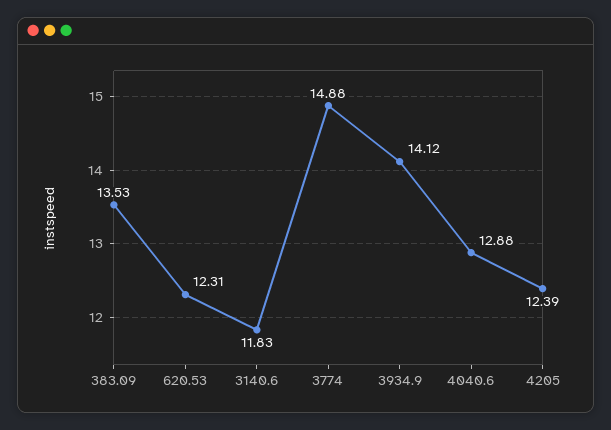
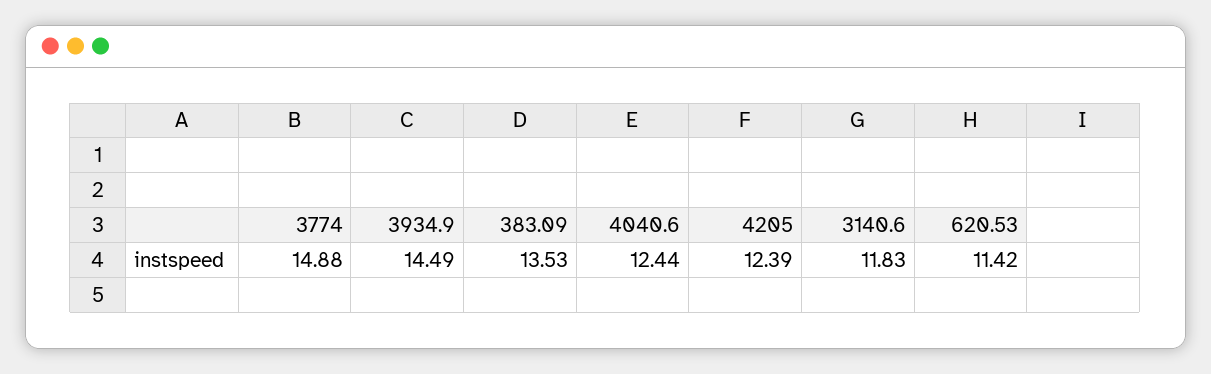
  {
    "383.09": 13.53,
-   "620.53": 12.31,
+   "620.53": 11.42,
    "3140.6": 11.83,
    "3774": 14.88,
-   "3934.9": 14.12,
+   "3934.9": 14.49,
-   "4040.6": 12.88,
+   "4040.6": 12.44,
    "4205": 12.39
  }

